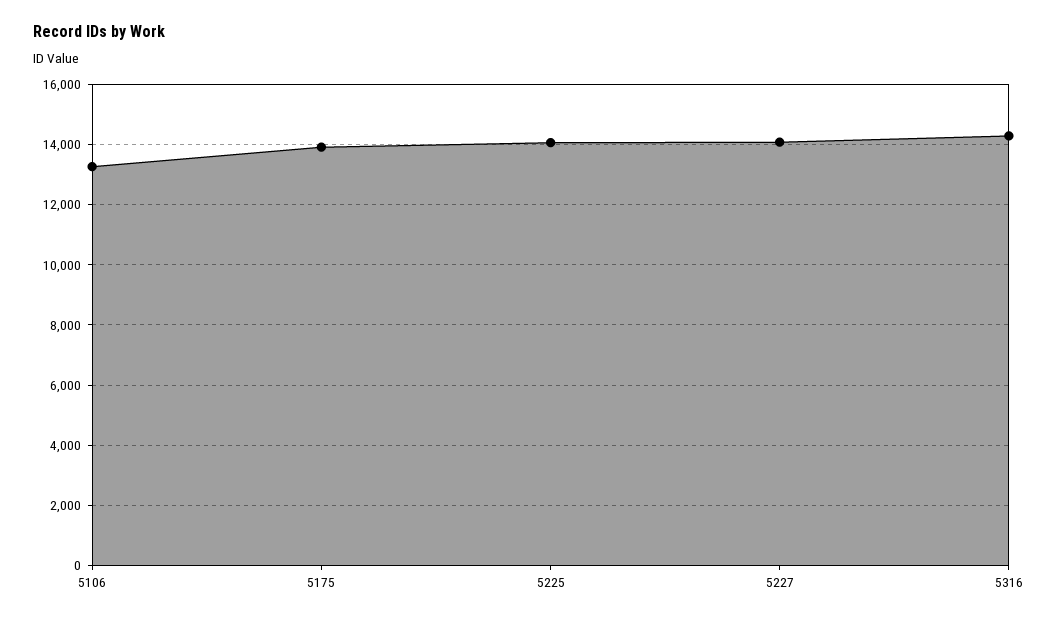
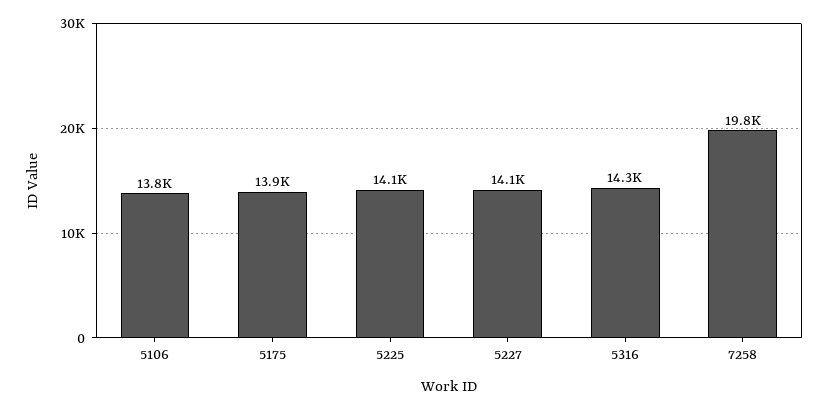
  {
-   "5106": 13200,
+   "5106": 13800,
    "5175": 13900,
    "5225": 14100,
    "5227": 14100,
-   "5316": 14300
+   "5316": 14300,
+   "7258": 19800
  }

